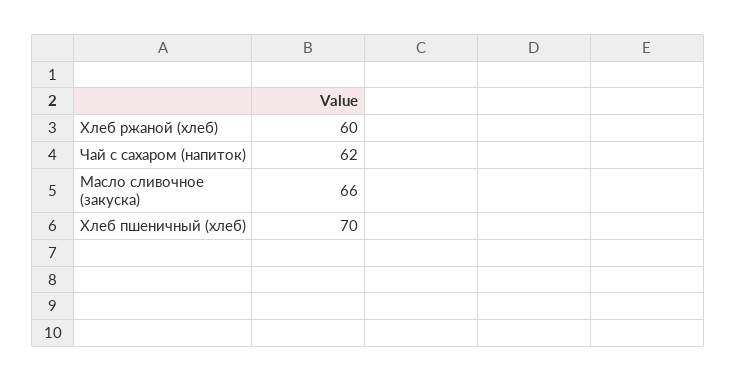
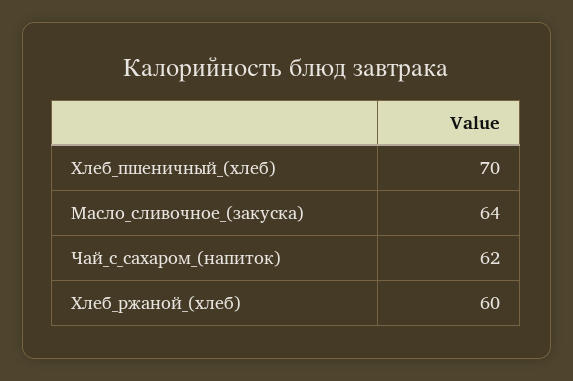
  {
    "Хлеб ржаной (хлеб)": 60,
    "Чай с сахаром (напиток)": 62,
-   "Масло сливочное (закуска)": 66,
+   "Масло сливочное (закуска)": 64,
    "Хлеб пшеничный (хлеб)": 70
  }

